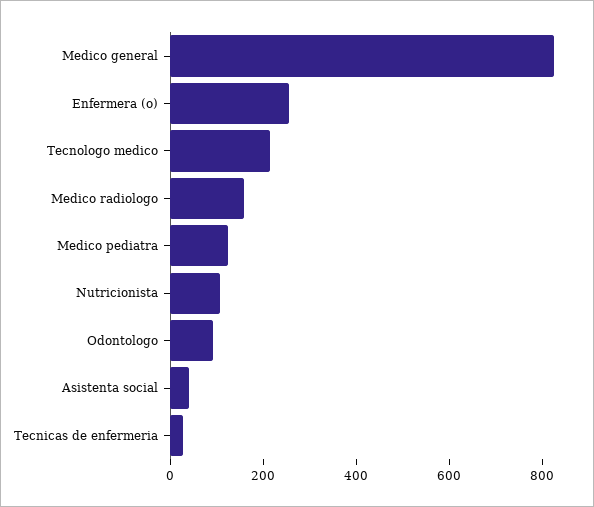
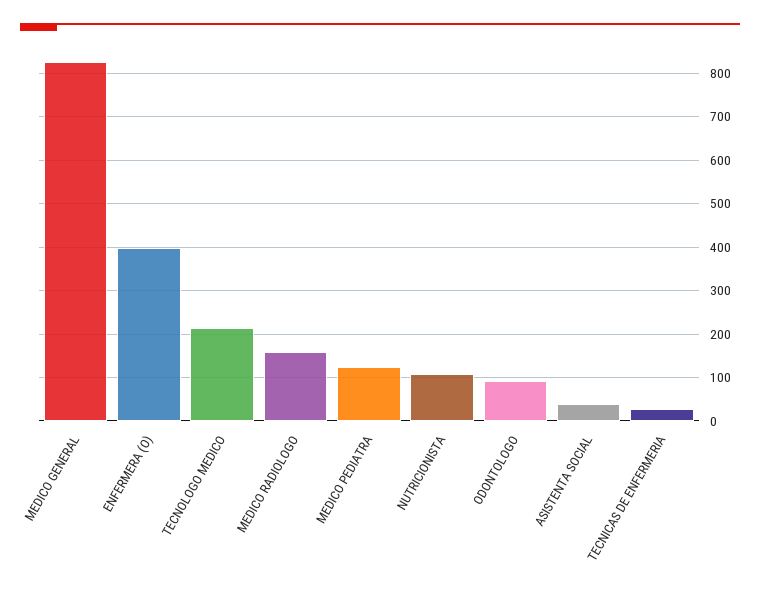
  {
    "Medico general": 820,
-   "Enfermera (o)": 250,
+   "Enfermera (o)": 400,
    "Tecnologo medico": 220,
    "Medico radiologo": 160,
    "Medico pediatra": 120,
    "Nutricionista": 100,
    "Odontologo": 100,
    "Asistenta social": 40,
    "Tecnicas de enfermeria": 20
  }

